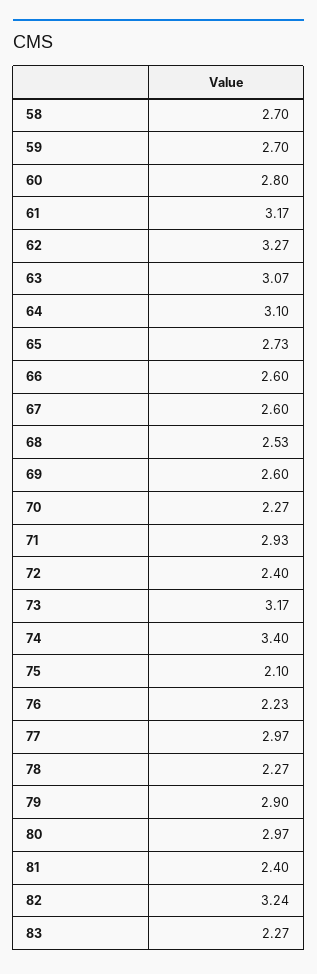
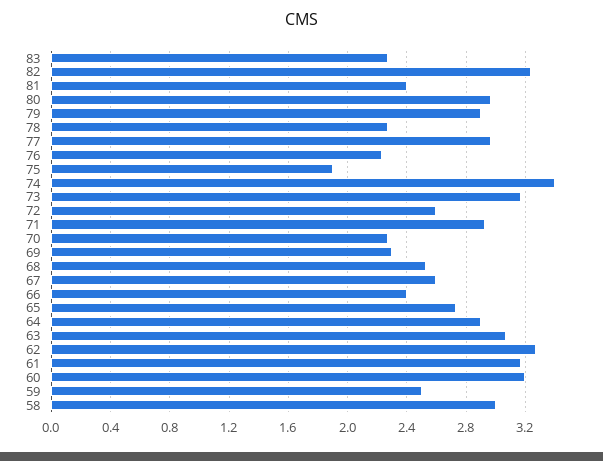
  {
-   "58": 2.7,
+   "58": 3,
-   "59": 2.7,
+   "59": 2.5,
-   "60": 2.8,
+   "60": 3.2,
    "61": 3.17,
    "62": 3.27,
    "63": 3.07,
-   "64": 3.1,
+   "64": 2.9,
    "65": 2.73,
-   "66": 2.6,
+   "66": 2.4,
    "67": 2.6,
    "68": 2.53,
-   "69": 2.6,
+   "69": 2.3,
    "70": 2.27,
    "71": 2.93,
-   "72": 2.4,
+   "72": 2.6,
    "73": 3.17,
    "74": 3.4,
-   "75": 2.1,
+   "75": 1.9,
    "76": 2.23,
    "77": 2.97,
    "78": 2.27,
    "79": 2.9,
    "80": 2.97,
    "81": 2.4,
    "82": 3.24,
    "83": 2.27
  }

